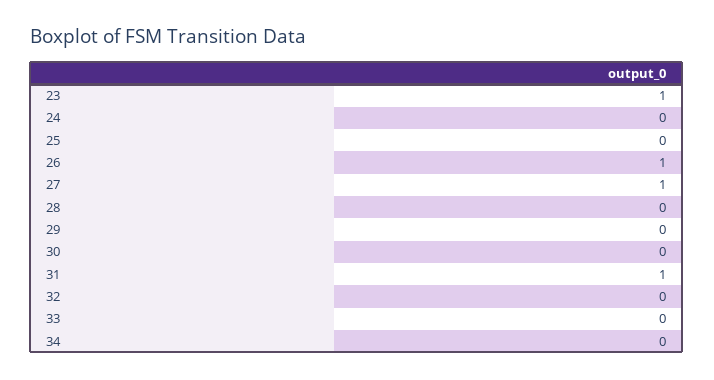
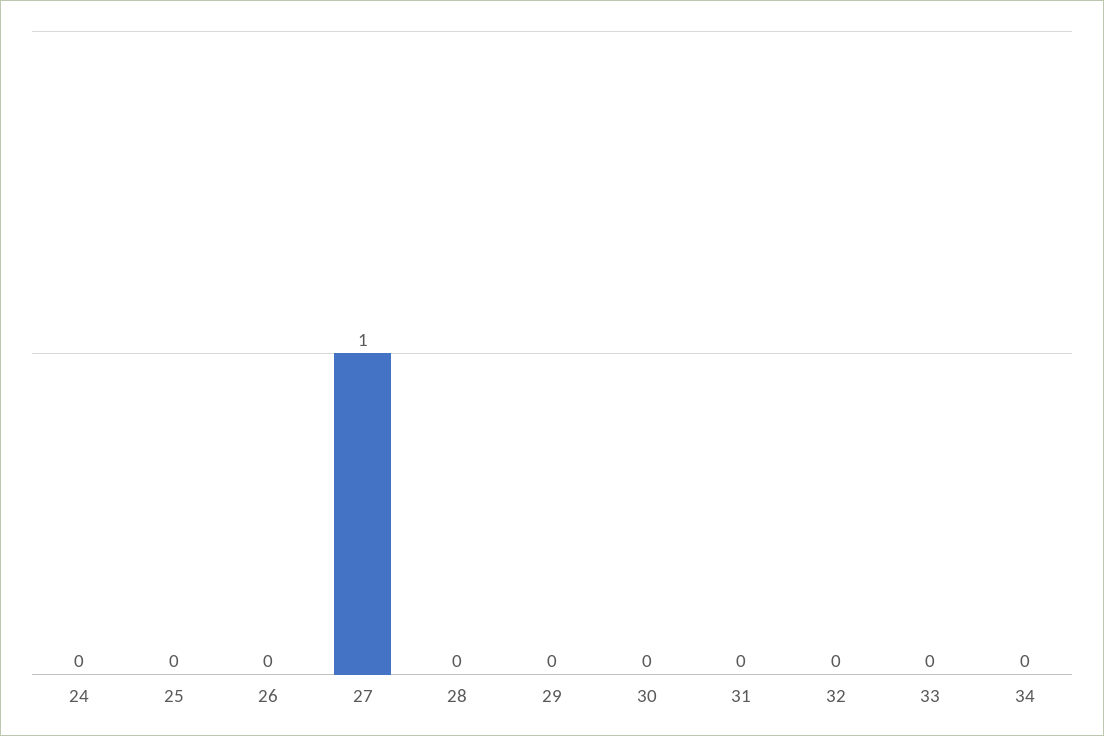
  {
-   "23": 1,
    "24": 0,
    "25": 0,
-   "26": 1,
+   "26": 0,
    "27": 1,
    "28": 0,
    "29": 0,
    "30": 0,
-   "31": 1,
+   "31": 0,
    "32": 0,
    "33": 0,
    "34": 0
  }

